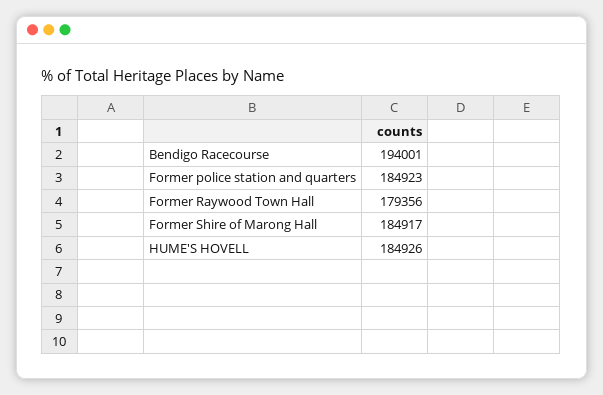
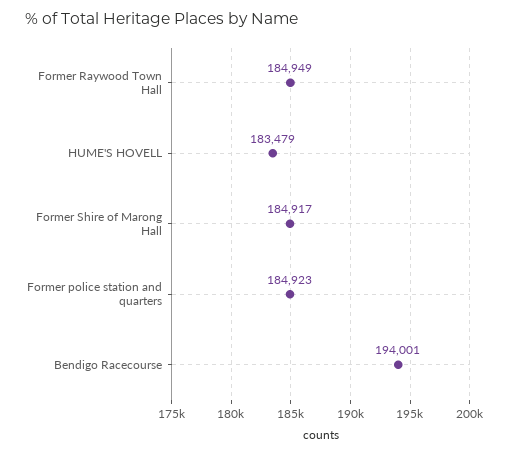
  {
    "Bendigo Racecourse": 194001,
    "Former police station and quarters": 184923,
-   "Former Raywood Town Hall": 179356,
+   "Former Raywood Town Hall": 184949,
    "Former Shire of Marong Hall": 184917,
-   "HUME'S HOVELL": 184926
+   "HUME'S HOVELL": 183479
  }

